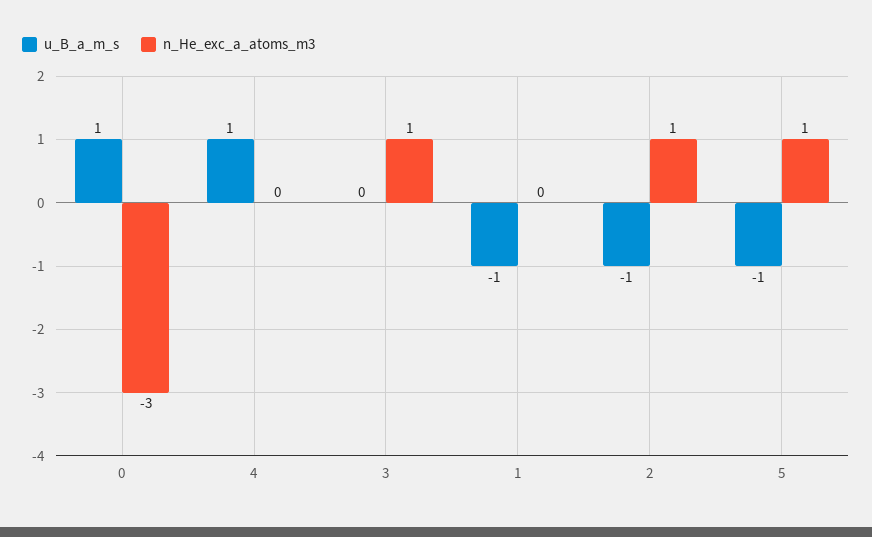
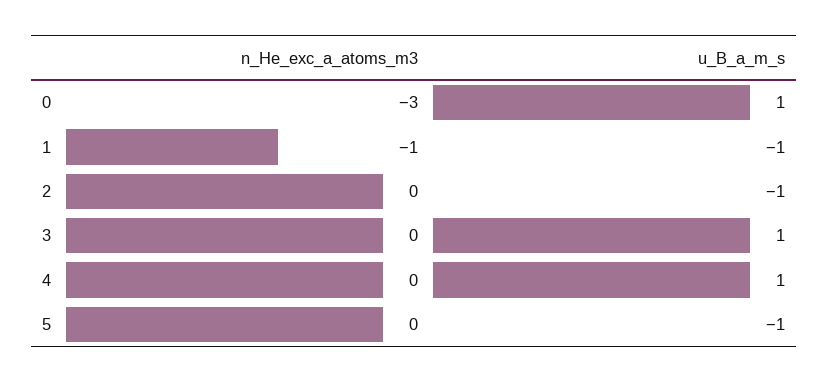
  {
    "u_B_a_m_s": {
      "0": 1,
      "4": 1,
-     "3": 0,
+     "3": 1,
      "1": -1,
      "2": -1,
      "5": -1
    },
    "n_He_exc_a_atoms_m3": {
      "0": -3,
      "4": 0,
-     "3": 1,
+     "3": 0,
-     "1": 0,
+     "1": -1,
-     "2": 1,
+     "2": 0,
-     "5": 1
+     "5": 0
    }
  }

